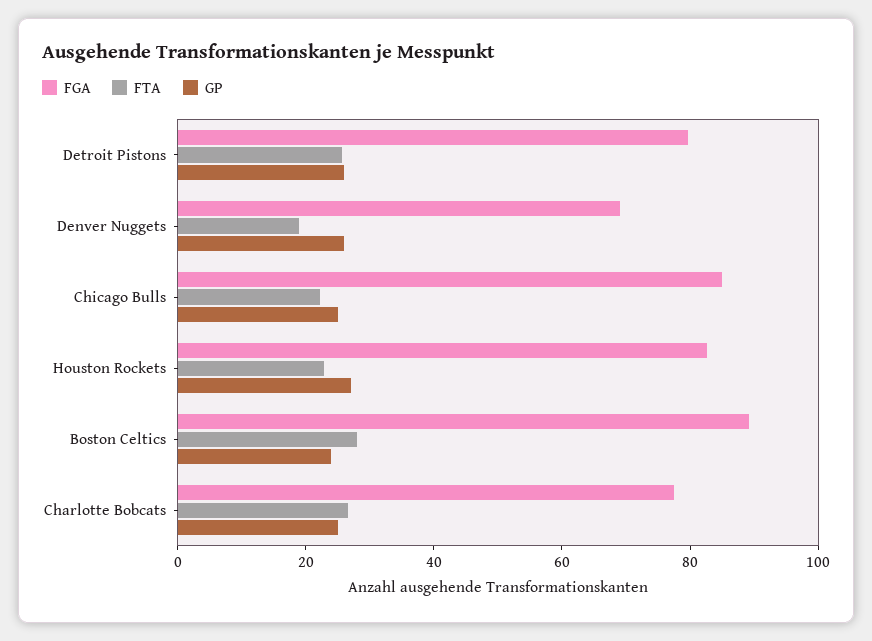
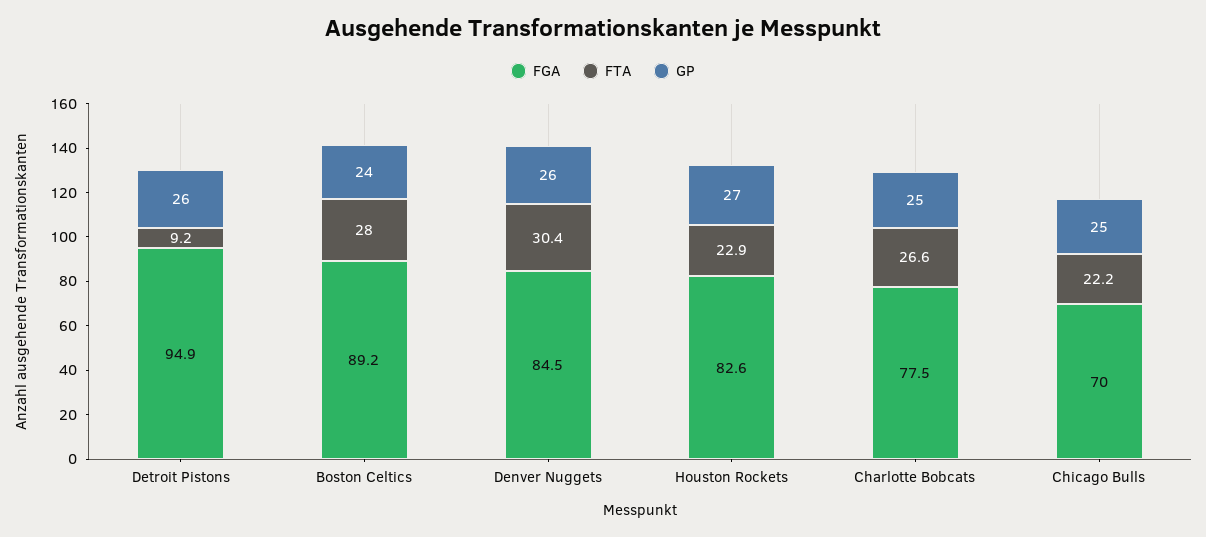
  {
    "FGA": {
-     "Detroit Pistons": 80,
+     "Detroit Pistons": 94.9,
-     "Denver Nuggets": 70,
+     "Denver Nuggets": 84.5,
-     "Chicago Bulls": 85,
+     "Chicago Bulls": 70,
      "Houston Rockets": 82.6,
      "Boston Celtics": 89.2,
      "Charlotte Bobcats": 77.5
    },
    "FTA": {
-     "Detroit Pistons": 25,
+     "Detroit Pistons": 9.2,
-     "Denver Nuggets": 20,
+     "Denver Nuggets": 30.4,
      "Chicago Bulls": 22.2,
      "Houston Rockets": 22.9,
      "Boston Celtics": 28,
      "Charlotte Bobcats": 26.6
    },
    "GP": {
      "Detroit Pistons": 26,
      "Denver Nuggets": 26,
      "Chicago Bulls": 25,
      "Houston Rockets": 27,
      "Boston Celtics": 24,
      "Charlotte Bobcats": 25
    }
  }

